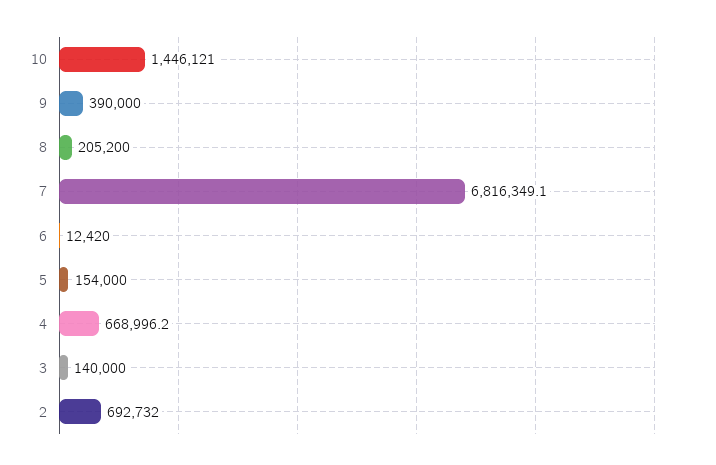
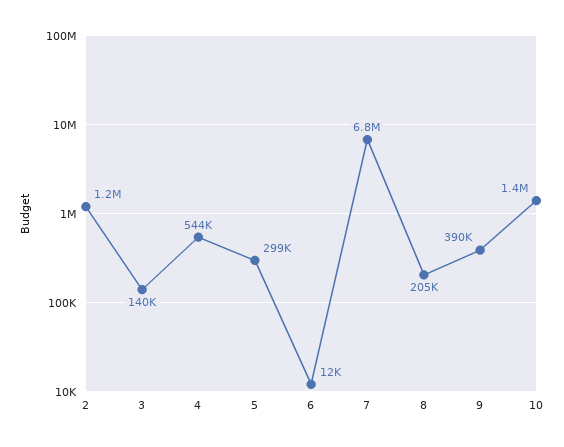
  {
    "10": 1446121,
    "9": 390000,
    "8": 205200,
    "7": 6816349.1,
    "6": 12420,
-   "5": 154000,
+   "5": 299000,
-   "4": 668996.2,
+   "4": 544000,
    "3": 140000,
-   "2": 692732
+   "2": 1200000
  }

